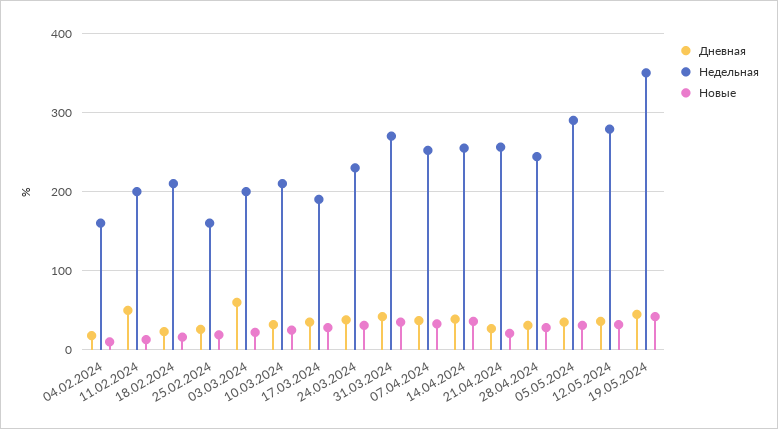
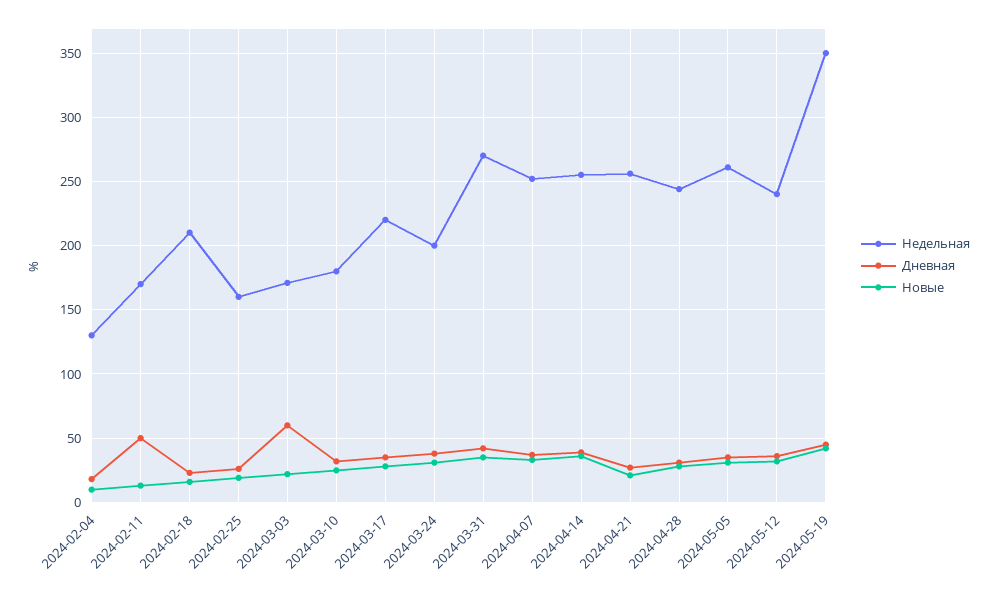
  {
    "Дневная": {
      "04.02.2024": 20,
      "11.02.2024": 50,
      "18.02.2024": 25,
      "25.02.2024": 25,
      "03.03.2024": 60,
      "10.03.2024": 30,
      "17.03.2024": 35,
      "24.03.2024": 40,
      "31.03.2024": 40,
      "07.04.2024": 35,
      "14.04.2024": 40,
      "21.04.2024": 25,
      "28.04.2024": 30,
      "05.05.2024": 35,
      "12.05.2024": 35,
      "19.05.2024": 45
    },
    "Недельная": {
-     "04.02.2024": 160,
+     "04.02.2024": 130,
-     "11.02.2024": 200,
+     "11.02.2024": 170,
      "18.02.2024": 210,
      "25.02.2024": 160,
-     "03.03.2024": 200,
+     "03.03.2024": 170,
-     "10.03.2024": 210,
+     "10.03.2024": 180,
-     "17.03.2024": 190,
+     "17.03.2024": 220,
-     "24.03.2024": 230,
+     "24.03.2024": 200,
      "31.03.2024": 270,
      "07.04.2024": 250,
      "14.04.2024": 255,
      "21.04.2024": 255,
      "28.04.2024": 245,
-     "05.05.2024": 290,
+     "05.05.2024": 260,
-     "12.05.2024": 280,
+     "12.05.2024": 240,
      "19.05.2024": 350
    },
    "Новые": {
      "04.02.2024": 10,
      "11.02.2024": 15,
      "18.02.2024": 15,
      "25.02.2024": 20,
      "03.03.2024": 20,
      "10.03.2024": 25,
      "17.03.2024": 30,
      "24.03.2024": 30,
      "31.03.2024": 35,
      "07.04.2024": 35,
      "14.04.2024": 35,
      "21.04.2024": 20,
      "28.04.2024": 30,
      "05.05.2024": 30,
      "12.05.2024": 30,
      "19.05.2024": 40
    }
  }

